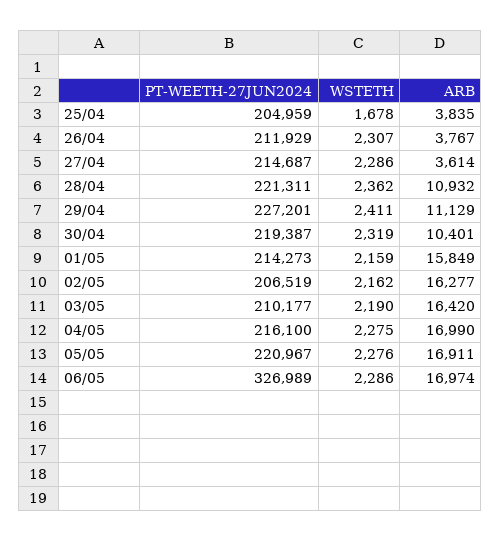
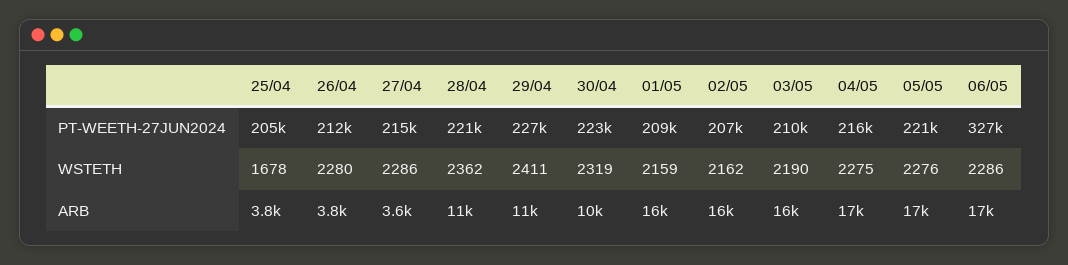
  {
    "PT-WEETH-27JUN2024": {
      "25/04": 204959,
      "26/04": 211929,
      "27/04": 214687,
      "28/04": 221311,
      "29/04": 227201,
-     "30/04": 219387,
+     "30/04": 223000,
-     "01/05": 214273,
+     "01/05": 209000,
      "02/05": 206519,
      "03/05": 210177,
      "04/05": 216100,
      "05/05": 220967,
      "06/05": 326989
    },
    "WSTETH": {
      "25/04": 1678,
-     "26/04": 2307,
+     "26/04": 2280,
      "27/04": 2286,
      "28/04": 2362,
      "29/04": 2411,
      "30/04": 2319,
      "01/05": 2159,
      "02/05": 2162,
      "03/05": 2190,
      "04/05": 2275,
      "05/05": 2276,
      "06/05": 2286
    },
    "ARB": {
      "25/04": 3835,
      "26/04": 3767,
      "27/04": 3614,
      "28/04": 10932,
      "29/04": 11129,
      "30/04": 10401,
      "01/05": 15849,
      "02/05": 16277,
      "03/05": 16420,
      "04/05": 16990,
      "05/05": 16911,
      "06/05": 16974
    }
  }

